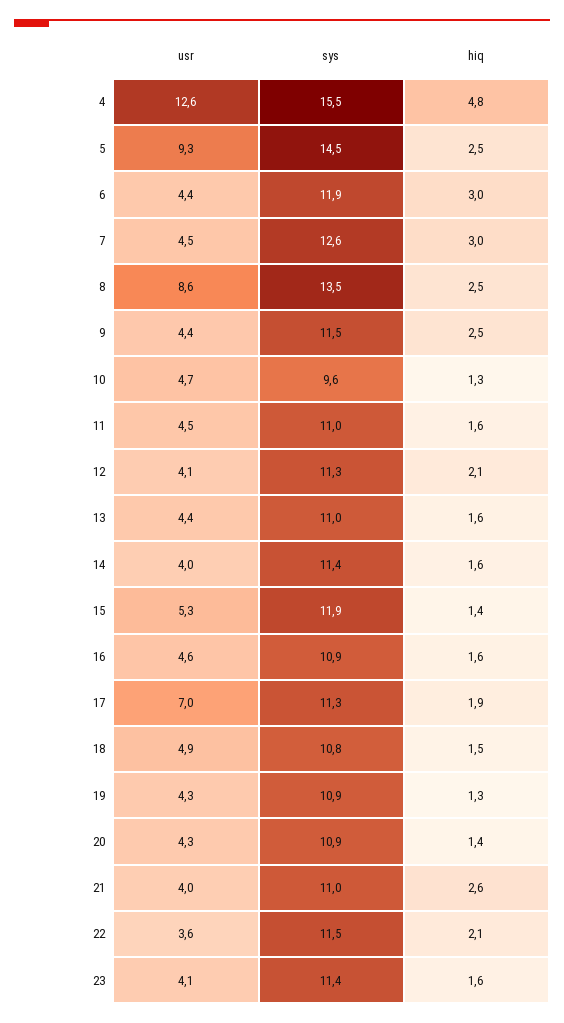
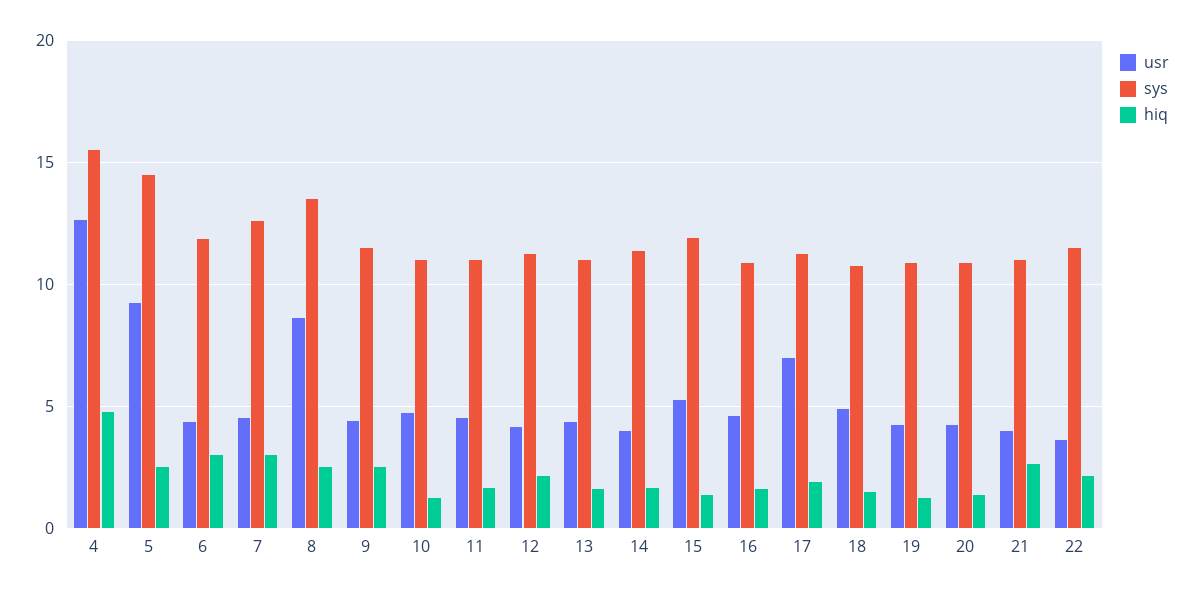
  {
    "usr": {
      "4": 12.6,
      "5": 9.3,
      "6": 4.4,
      "7": 4.5,
      "8": 8.6,
      "9": 4.4,
      "10": 4.7,
      "11": 4.5,
      "12": 4.1,
      "13": 4.4,
      "14": 4,
      "15": 5.3,
      "16": 4.6,
      "17": 7,
      "18": 4.9,
      "19": 4.3,
      "20": 4.3,
      "21": 4,
-     "22": 3.6,
+     "22": 3.6
-     "23": 4.1
    },
    "sys": {
      "4": 15.5,
      "5": 14.5,
      "6": 11.9,
      "7": 12.6,
      "8": 13.5,
      "9": 11.5,
-     "10": 9.6,
+     "10": 11,
      "11": 11,
      "12": 11.3,
      "13": 11,
      "14": 11.4,
      "15": 11.9,
      "16": 10.9,
      "17": 11.3,
      "18": 10.8,
      "19": 10.9,
      "20": 10.9,
      "21": 11,
-     "22": 11.5,
+     "22": 11.5
-     "23": 11.4
    },
    "hiq": {
      "4": 4.8,
      "5": 2.5,
      "6": 3,
      "7": 3,
      "8": 2.5,
      "9": 2.5,
      "10": 1.3,
      "11": 1.6,
      "12": 2.1,
      "13": 1.6,
      "14": 1.6,
      "15": 1.4,
      "16": 1.6,
      "17": 1.9,
      "18": 1.5,
      "19": 1.3,
      "20": 1.4,
      "21": 2.6,
-     "22": 2.1,
+     "22": 2.1
-     "23": 1.6
    }
  }

